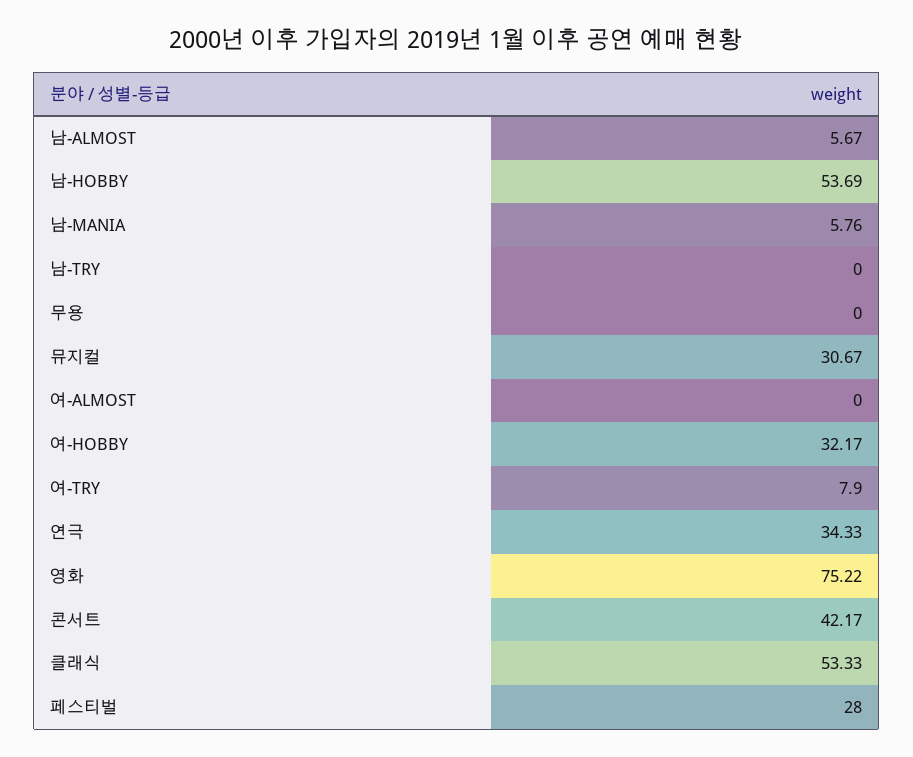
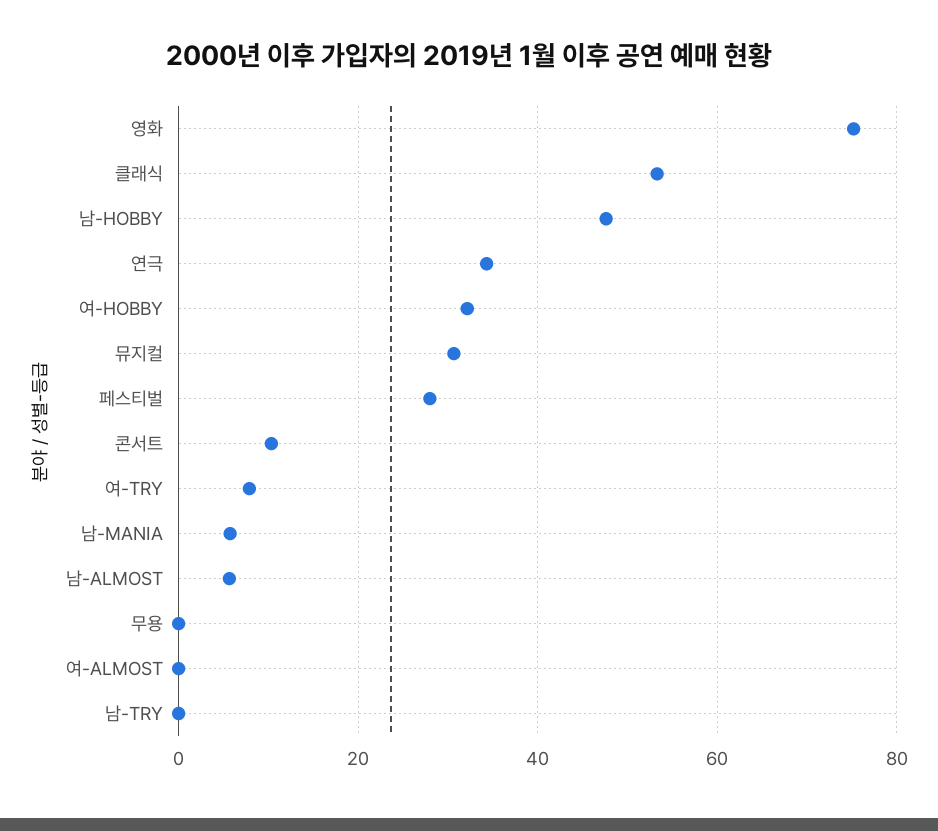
  {
    "남-ALMOST": 5.67,
-   "남-HOBBY": 53.69,
+   "남-HOBBY": 48,
    "남-MANIA": 5.76,
    "남-TRY": 0,
    "무용": 0,
    "뮤지컬": 30.67,
    "여-ALMOST": 0,
    "여-HOBBY": 32.17,
    "여-TRY": 7.9,
    "연극": 34.33,
    "영화": 75.22,
-   "콘서트": 42.17,
+   "콘서트": 10,
    "클래식": 53.33,
    "페스티벌": 28
  }

